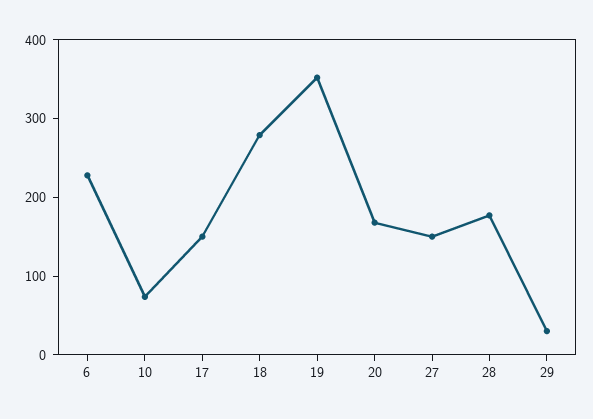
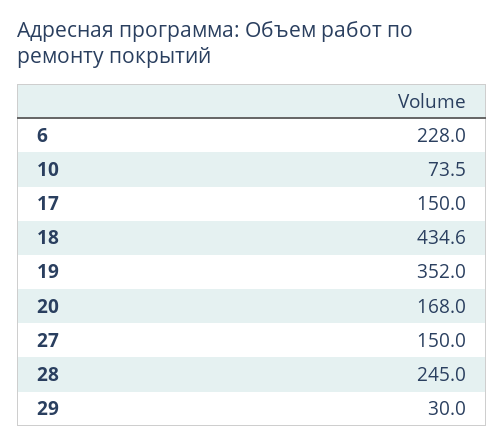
  {
    "6": 228,
    "10": 73.5,
    "17": 150,
-   "18": 280,
+   "18": 434.6,
    "19": 352,
    "20": 168,
    "27": 150,
-   "28": 180,
+   "28": 245,
    "29": 30
  }

